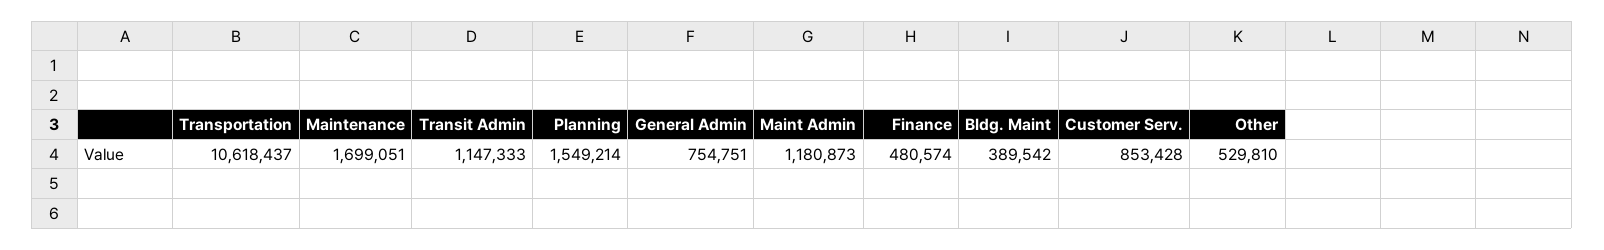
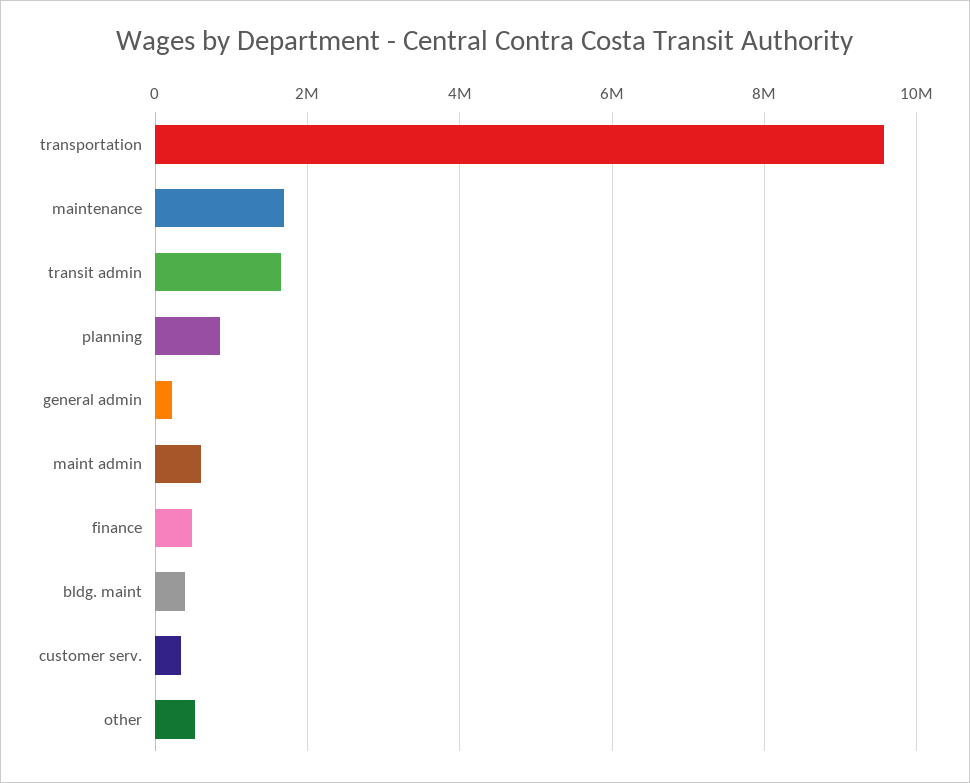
  {
-   "Transportation": 10618437,
+   "Transportation": 9600000,
    "Maintenance": 1699051,
-   "Transit Admin": 1147333,
+   "Transit Admin": 1600000,
-   "Planning": 1549214,
+   "Planning": 800000,
-   "General Admin": 754751,
+   "General Admin": 200000,
-   "Maint Admin": 1180873,
+   "Maint Admin": 600000,
    "Finance": 480574,
    "Bldg. Maint": 389542,
-   "Customer Serv.": 853428,
+   "Customer Serv.": 400000,
    "Other": 529810
  }

